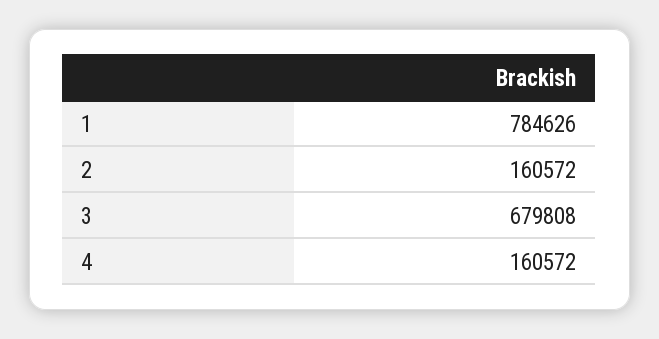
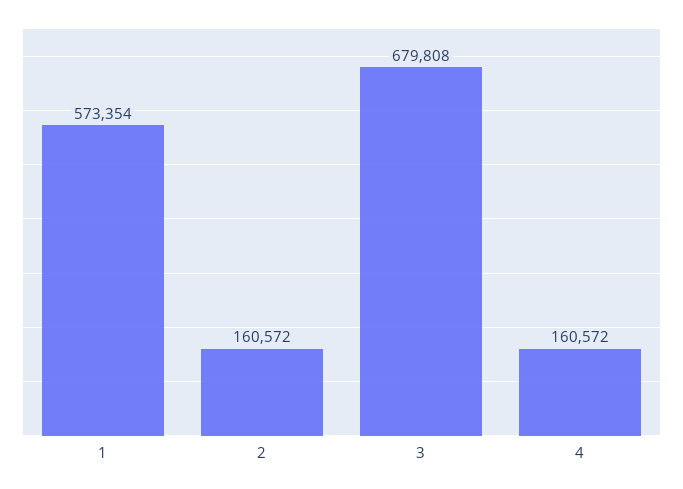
  {
-   "1": 784626,
+   "1": 573354,
    "2": 160572,
    "3": 679808,
    "4": 160572
  }

